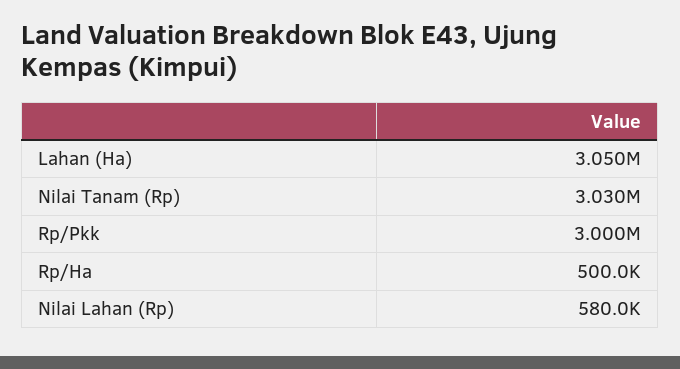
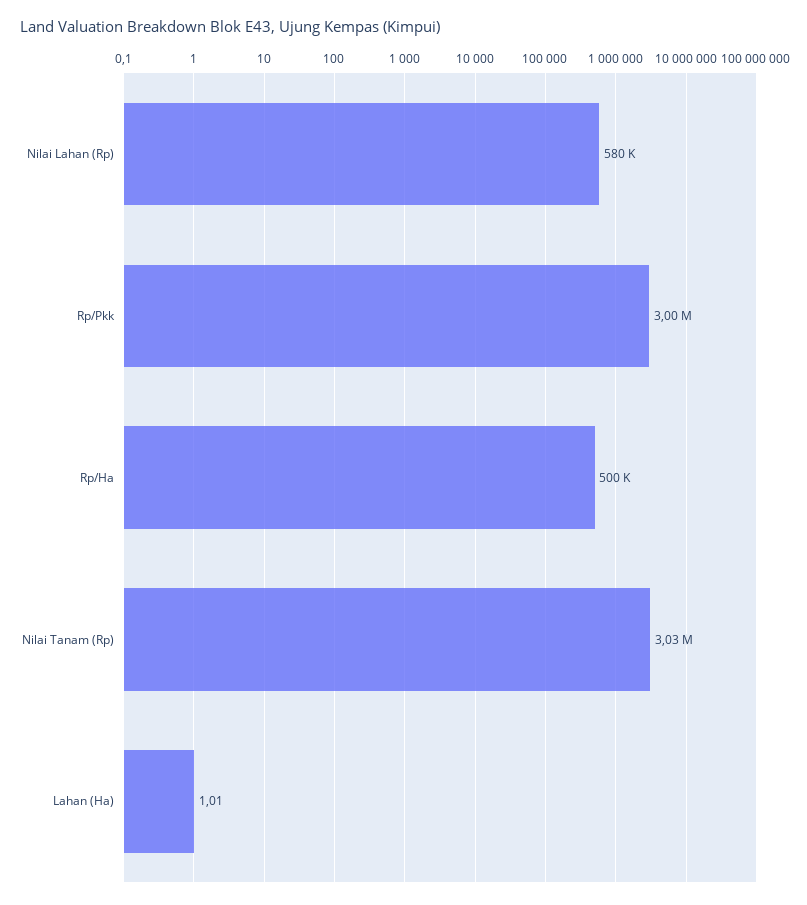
  {
-   "Lahan (Ha)": 3050000,
+   "Lahan (Ha)": 1.01,
    "Nilai Tanam (Rp)": 3030000,
    "Rp/Pkk": 3000000,
    "Rp/Ha": 500000,
    "Nilai Lahan (Rp)": 580000
  }

